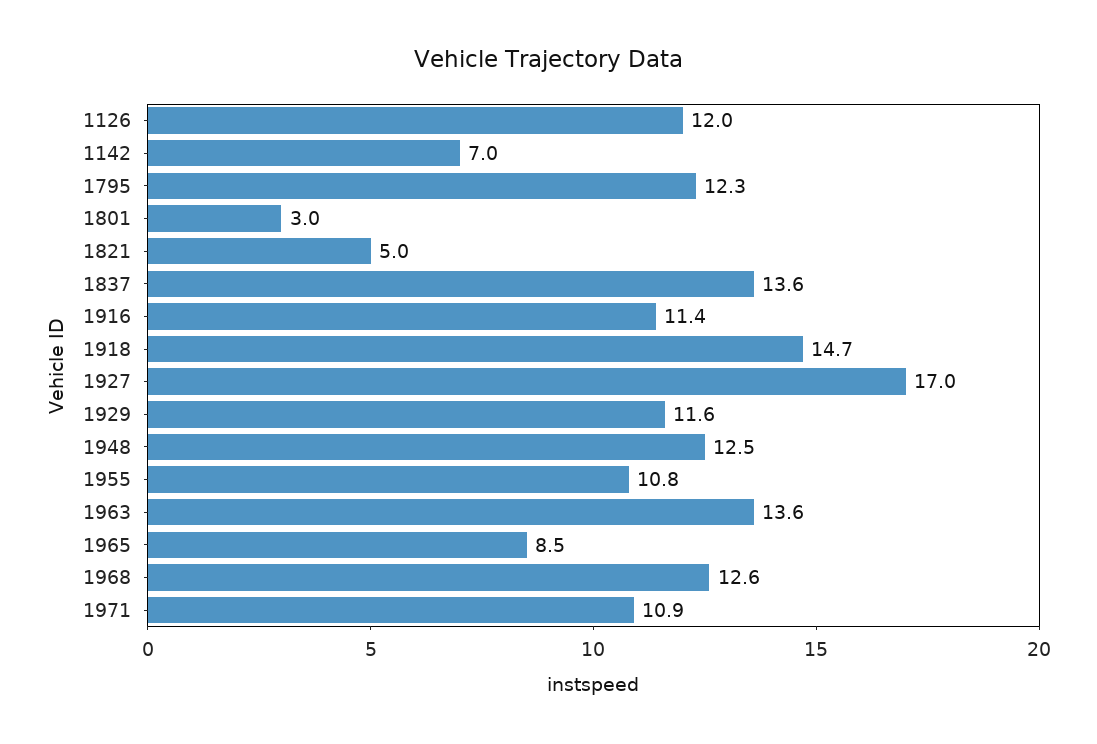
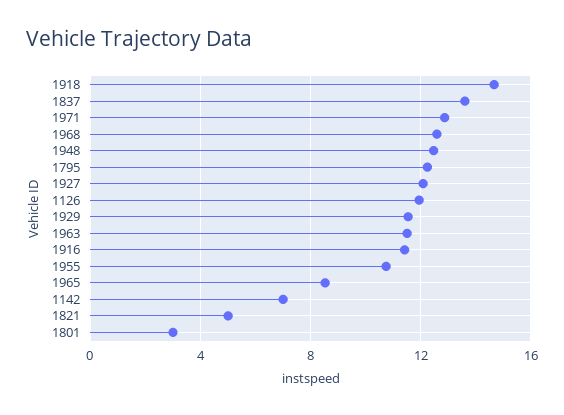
  {
    "1126": 12,
    "1142": 7,
    "1795": 12.3,
    "1801": 3,
    "1821": 5,
    "1837": 13.6,
    "1916": 11.4,
    "1918": 14.7,
-   "1927": 17,
+   "1927": 12,
    "1929": 11.6,
    "1948": 12.5,
    "1955": 10.8,
-   "1963": 13.6,
+   "1963": 11.5,
    "1965": 8.5,
    "1968": 12.6,
-   "1971": 10.9
+   "1971": 13
  }

